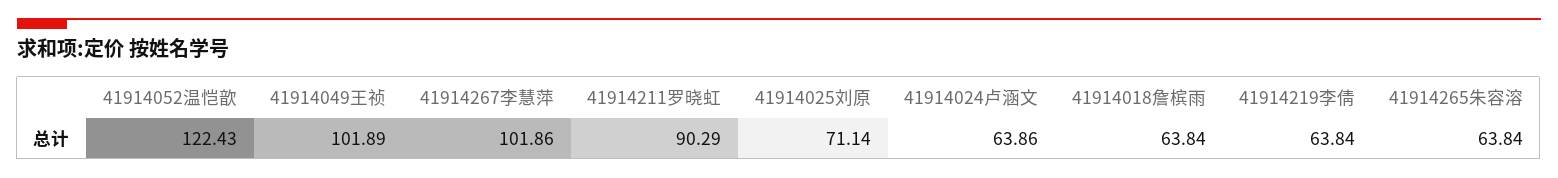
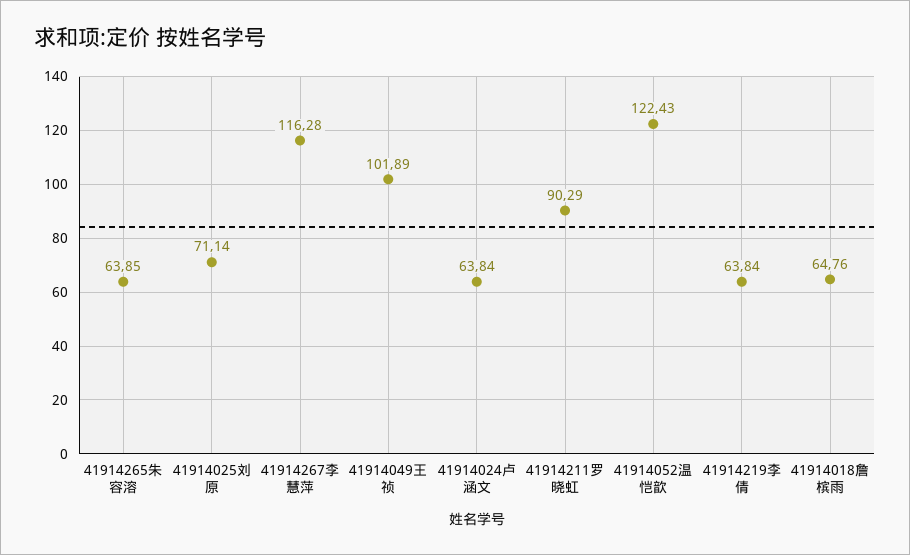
  {
    "41914052温恺歆": 122.43,
    "41914049王祯": 101.89,
-   "41914267李慧萍": 101.86,
+   "41914267李慧萍": 116.28,
    "41914211罗晓虹": 90.29,
    "41914025刘原": 71.14,
-   "41914024卢涵文": 63.86,
+   "41914024卢涵文": 63.84,
-   "41914018詹槟雨": 63.84,
+   "41914018詹槟雨": 64.76,
    "41914219李倩": 63.84,
-   "41914265朱容溶": 63.84
+   "41914265朱容溶": 63.85
  }

